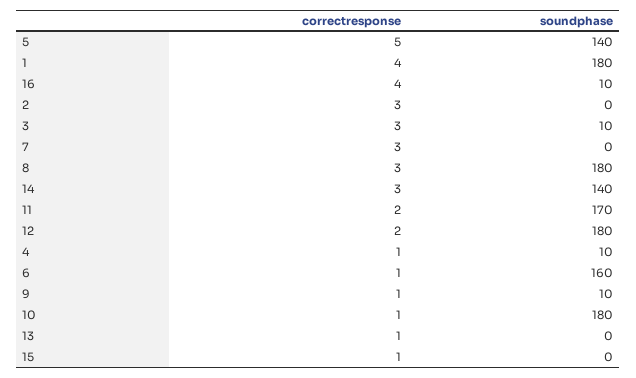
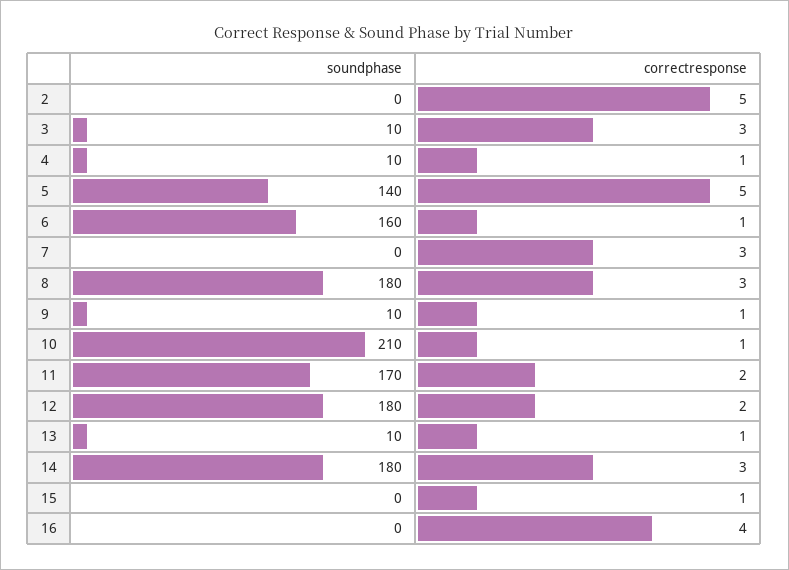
  {
    "correctresponse": {
      "5": 5,
-     "1": 4,
      "16": 4,
-     "2": 3,
+     "2": 5,
      "3": 3,
      "7": 3,
      "8": 3,
      "14": 3,
      "11": 2,
      "12": 2,
      "4": 1,
      "6": 1,
      "9": 1,
      "10": 1,
      "13": 1,
      "15": 1
    },
    "soundphase": {
      "5": 140,
-     "1": 180,
-     "16": 10,
+     "16": 0,
      "2": 0,
      "3": 10,
      "7": 0,
      "8": 180,
-     "14": 140,
+     "14": 180,
      "11": 170,
      "12": 180,
      "4": 10,
      "6": 160,
      "9": 10,
-     "10": 180,
+     "10": 210,
-     "13": 0,
+     "13": 10,
      "15": 0
    }
  }

